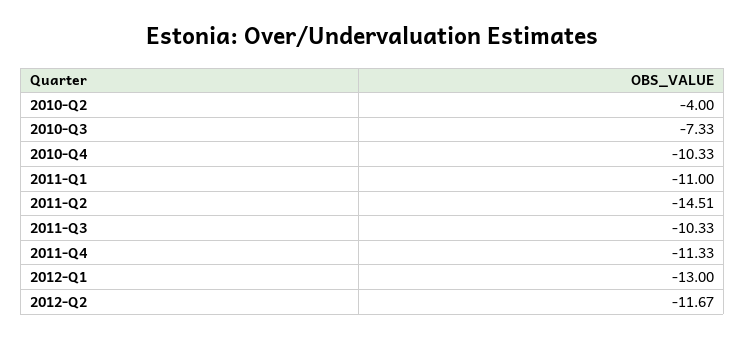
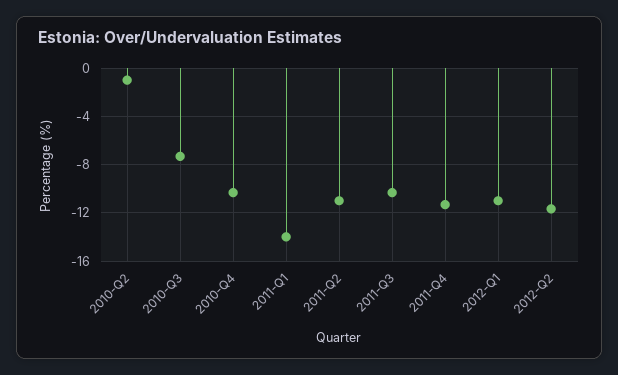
  {
-   "2010-Q2": -4,
+   "2010-Q2": -1,
    "2010-Q3": -7.33,
    "2010-Q4": -10.33,
-   "2011-Q1": -11,
+   "2011-Q1": -14,
-   "2011-Q2": -14.51,
+   "2011-Q2": -11,
    "2011-Q3": -10.33,
    "2011-Q4": -11.33,
-   "2012-Q1": -13,
+   "2012-Q1": -11,
    "2012-Q2": -11.67
  }

